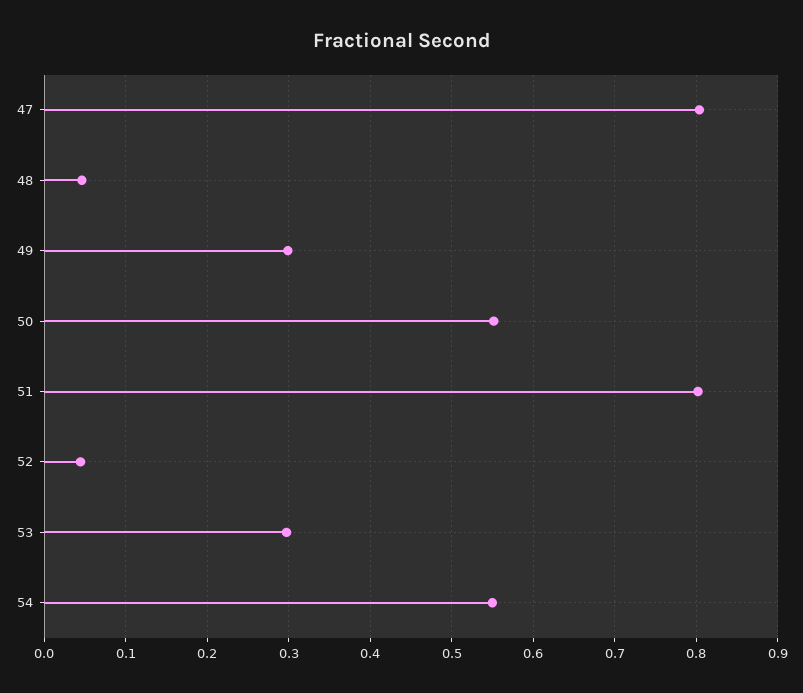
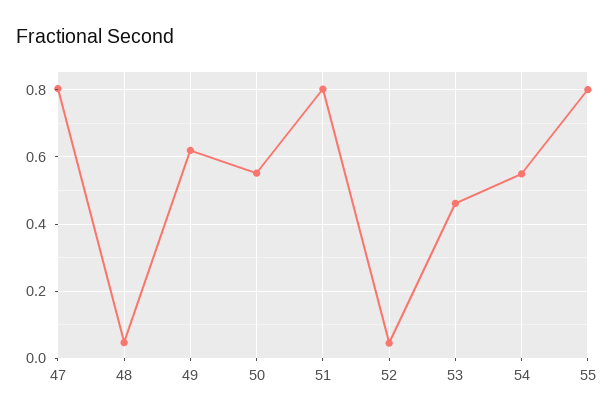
  {
    "47": 0.8,
    "48": 0.05,
-   "49": 0.3,
+   "49": 0.62,
    "50": 0.55,
    "51": 0.8,
    "52": 0.04,
-   "53": 0.3,
+   "53": 0.46,
-   "54": 0.55
+   "54": 0.55,
+   "55": 0.8
  }

